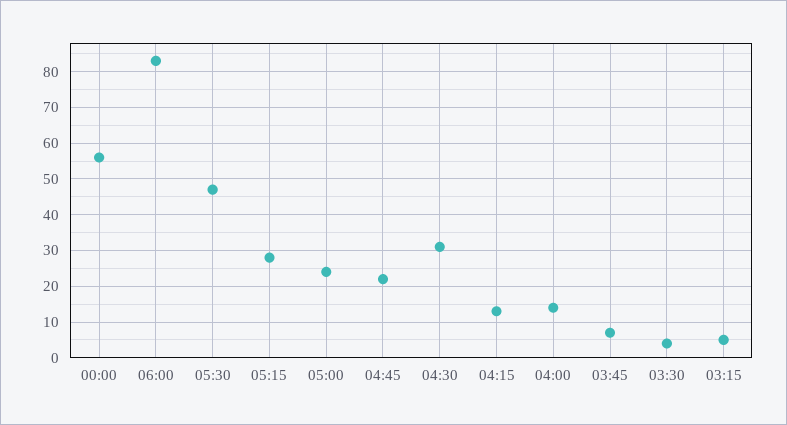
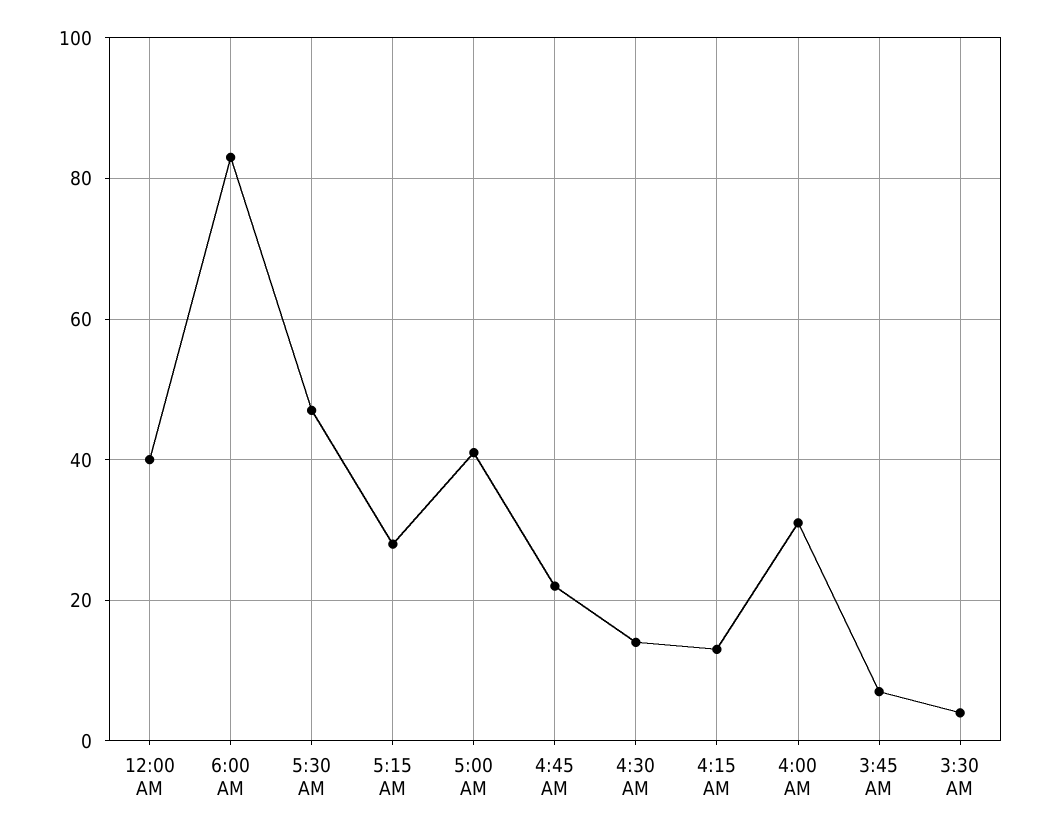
  {
-   "00:00": 55,
+   "00:00": 40,
    "06:00": 85,
    "05:30": 45,
    "05:15": 30,
-   "05:00": 25,
+   "05:00": 40,
    "04:45": 20,
-   "04:30": 30,
+   "04:30": 15,
    "04:15": 15,
-   "04:00": 15,
+   "04:00": 30,
    "03:45": 5,
-   "03:30": 5,
+   "03:30": 5
-   "03:15": 5
  }

